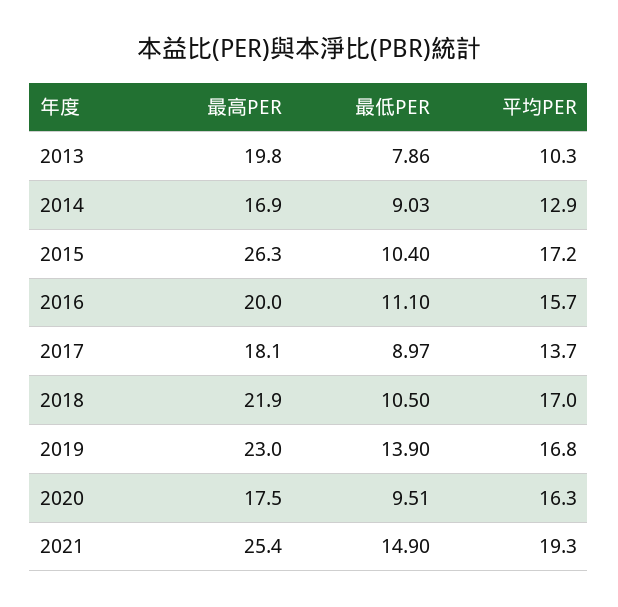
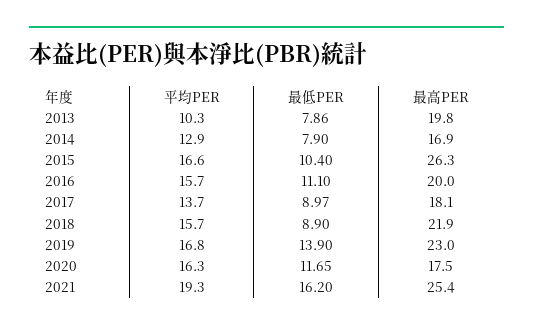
  {
    "最高PER": {
      "2013": 19.8,
      "2014": 16.9,
      "2015": 26.3,
      "2016": 20,
      "2017": 18.1,
      "2018": 21.9,
      "2019": 23,
      "2020": 17.5,
      "2021": 25.4
    },
    "最低PER": {
      "2013": 7.86,
-     "2014": 9.03,
+     "2014": 7.9,
      "2015": 10.4,
      "2016": 11.1,
      "2017": 8.97,
-     "2018": 10.5,
+     "2018": 8.9,
      "2019": 13.9,
-     "2020": 9.51,
+     "2020": 11.65,
-     "2021": 14.9
+     "2021": 16.2
    },
    "平均PER": {
      "2013": 10.3,
      "2014": 12.9,
-     "2015": 17.2,
+     "2015": 16.6,
      "2016": 15.7,
      "2017": 13.7,
-     "2018": 17,
+     "2018": 15.7,
      "2019": 16.8,
      "2020": 16.3,
      "2021": 19.3
    }
  }

